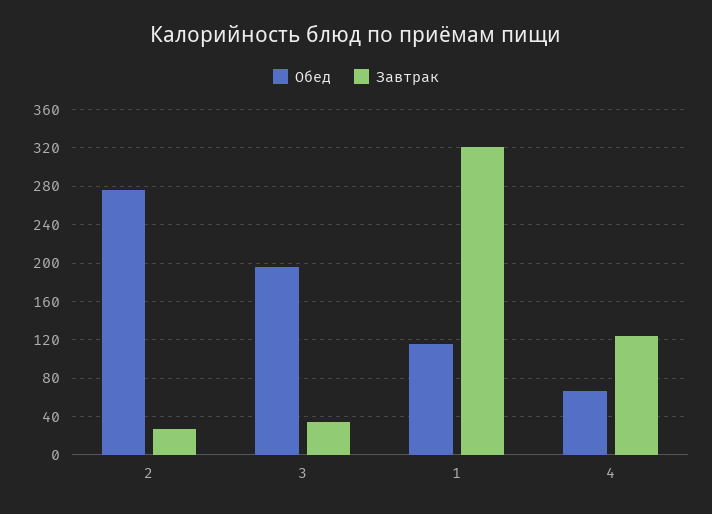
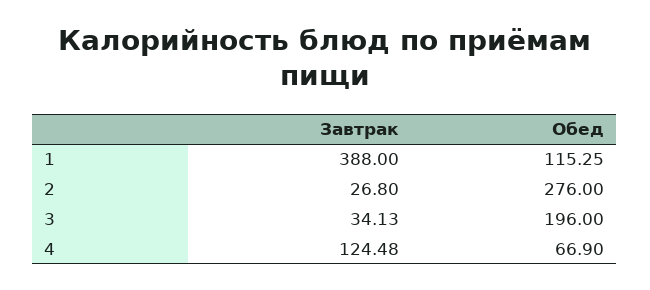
  {
    "Обед": {
      "2": 276,
      "3": 196,
      "1": 115.25,
      "4": 66.9
    },
    "Завтрак": {
      "2": 26.8,
      "3": 34.13,
-     "1": 320,
+     "1": 388,
      "4": 124.48
    }
  }

